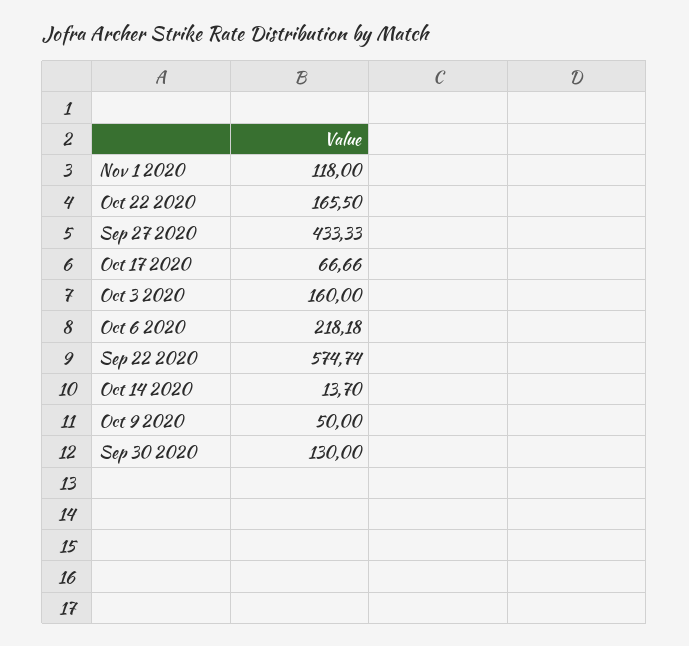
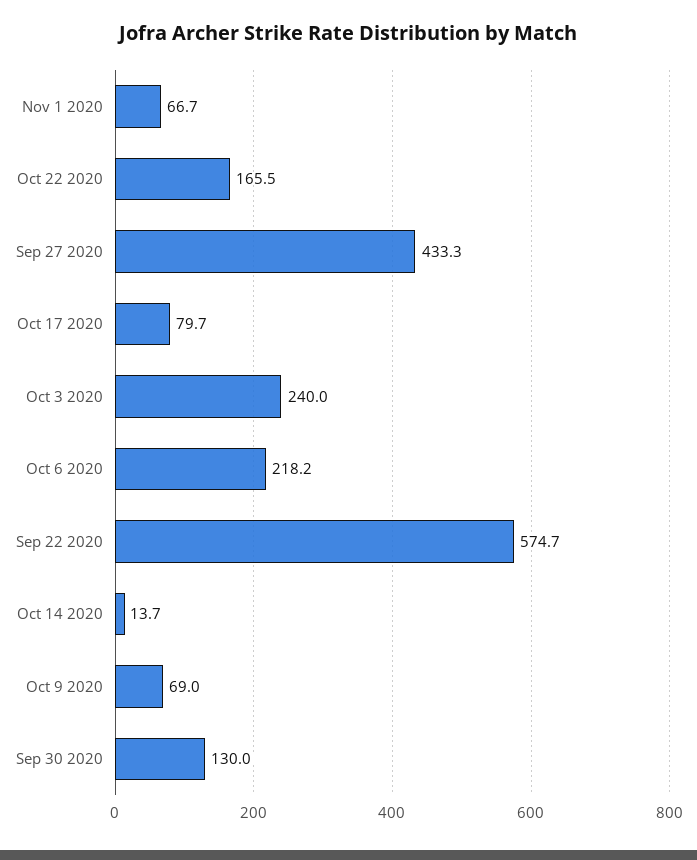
  {
-   "Nov 1 2020": 118,
+   "Nov 1 2020": 66.7,
    "Oct 22 2020": 165.5,
    "Sep 27 2020": 433.33,
-   "Oct 17 2020": 66.66,
+   "Oct 17 2020": 79.7,
-   "Oct 3 2020": 160,
+   "Oct 3 2020": 240,
    "Oct 6 2020": 218.18,
    "Sep 22 2020": 574.74,
    "Oct 14 2020": 13.7,
-   "Oct 9 2020": 50,
+   "Oct 9 2020": 69,
    "Sep 30 2020": 130
  }

